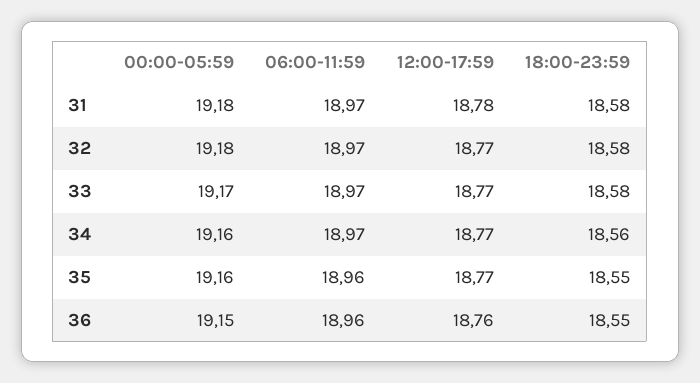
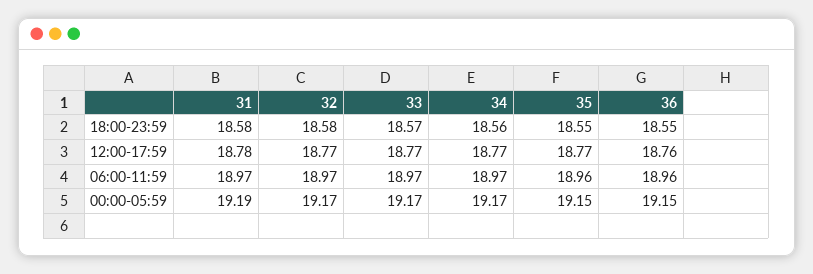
  {
    "00:00-05:59": {
-     "31": 19.18,
+     "31": 19.19,
-     "32": 19.18,
+     "32": 19.17,
      "33": 19.17,
-     "34": 19.16,
+     "34": 19.17,
-     "35": 19.16,
+     "35": 19.15,
      "36": 19.15
    },
    "06:00-11:59": {
      "31": 18.97,
      "32": 18.97,
      "33": 18.97,
      "34": 18.97,
      "35": 18.96,
      "36": 18.96
    },
    "12:00-17:59": {
      "31": 18.78,
      "32": 18.77,
      "33": 18.77,
      "34": 18.77,
      "35": 18.77,
      "36": 18.76
    },
    "18:00-23:59": {
      "31": 18.58,
      "32": 18.58,
-     "33": 18.58,
+     "33": 18.57,
      "34": 18.56,
      "35": 18.55,
      "36": 18.55
    }
  }

